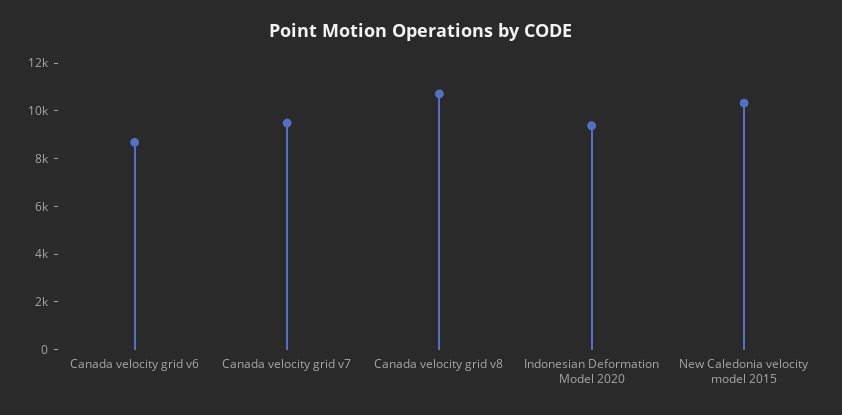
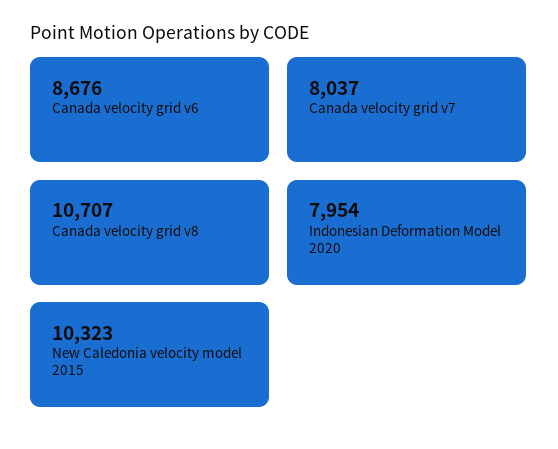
  {
    "Canada velocity grid v6": 8676,
-   "Canada velocity grid v7": 9500,
+   "Canada velocity grid v7": 8037,
    "Canada velocity grid v8": 10707,
-   "Indonesian Deformation Model 2020": 9500,
+   "Indonesian Deformation Model 2020": 7954,
    "New Caledonia velocity model 2015": 10323
  }

